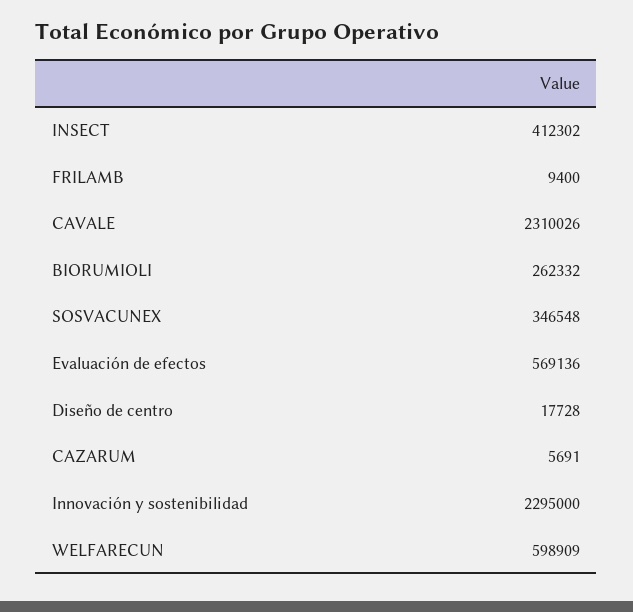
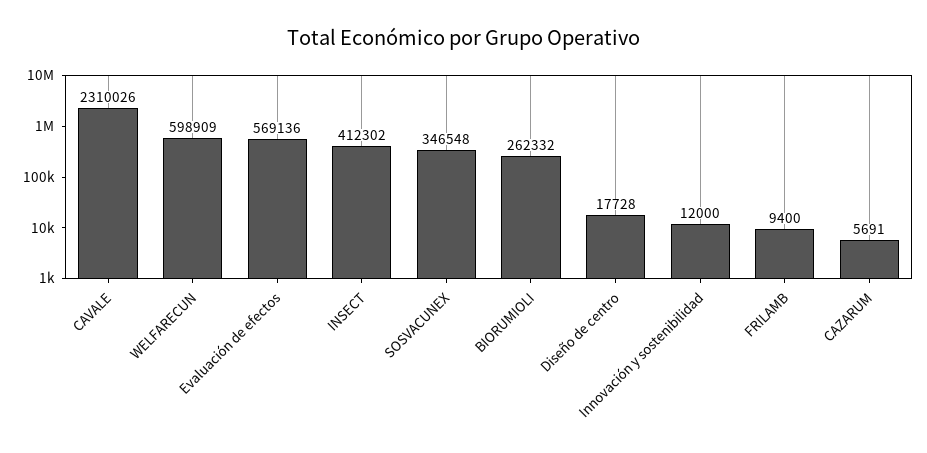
  {
    "INSECT": 412302,
    "FRILAMB": 9400,
    "CAVALE": 2310026,
    "BIORUMIOLI": 262332,
    "SOSVACUNEX": 346548,
    "Evaluación de efectos": 569136,
    "Diseño de centro": 17728,
    "CAZARUM": 5691,
-   "Innovación y sostenibilidad": 2295000,
+   "Innovación y sostenibilidad": 12000,
    "WELFARECUN": 598909
  }

